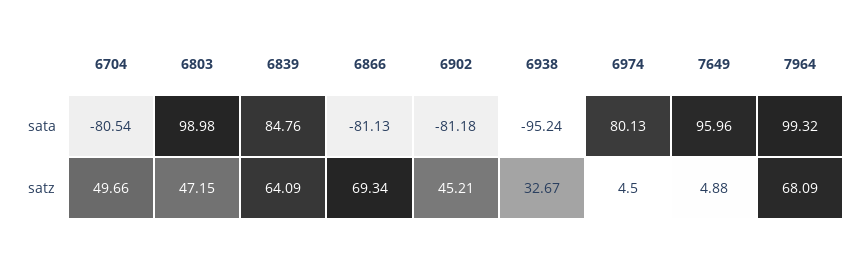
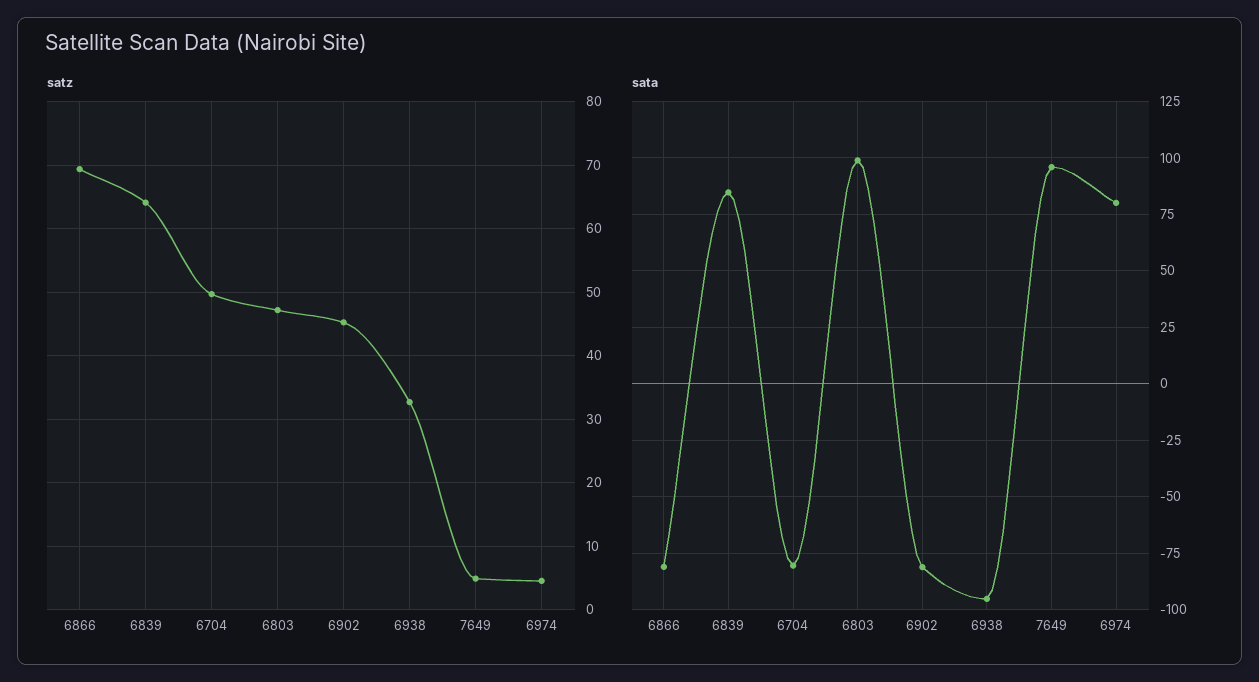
  {
    "sata": {
      "6704": -80.54,
      "6803": 98.98,
      "6839": 84.76,
      "6866": -81.13,
      "6902": -81.18,
      "6938": -95.24,
      "6974": 80.13,
-     "7649": 95.96,
+     "7649": 95.96
-     "7964": 99.32
    },
    "satz": {
      "6704": 49.66,
      "6803": 47.15,
      "6839": 64.09,
      "6866": 69.34,
      "6902": 45.21,
      "6938": 32.67,
      "6974": 4.5,
-     "7649": 4.88,
+     "7649": 4.88
-     "7964": 68.09
    }
  }

